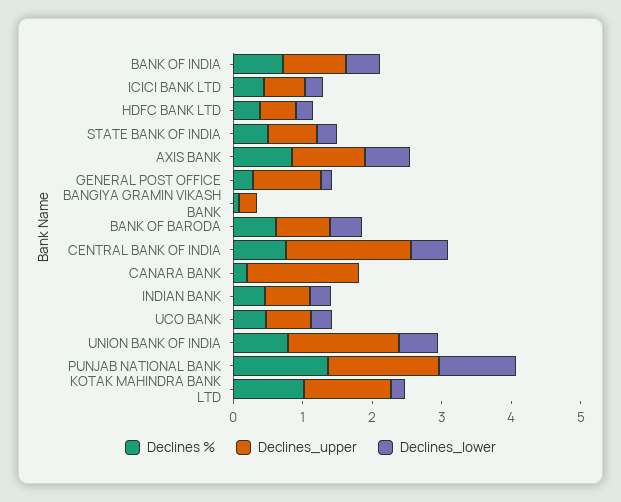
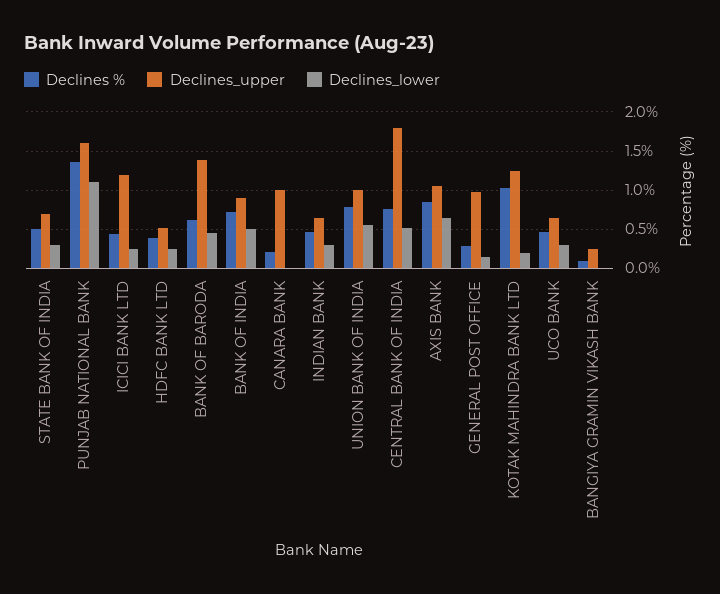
  {
    "Declines %": {
      "BANK OF INDIA": 0.7,
      "ICICI BANK LTD": 0.4,
      "HDFC BANK LTD": 0.4,
      "STATE BANK OF INDIA": 0.5,
      "AXIS BANK": 0.8,
      "GENERAL POST OFFICE": 0.3,
      "BANGIYA GRAMIN VIKASH BANK": 0.1,
      "BANK OF BARODA": 0.6,
      "CENTRAL BANK OF INDIA": 0.8,
      "CANARA BANK": 0.2,
      "INDIAN BANK": 0.5,
      "UCO BANK": 0.5,
      "UNION BANK OF INDIA": 0.8,
      "PUNJAB NATIONAL BANK": 1.4,
      "KOTAK MAHINDRA BANK LTD": 1
    },
    "Declines_upper": {
      "BANK OF INDIA": 0.9,
-     "ICICI BANK LTD": 0.6,
+     "ICICI BANK LTD": 1.2,
      "HDFC BANK LTD": 0.5,
      "STATE BANK OF INDIA": 0.7,
      "AXIS BANK": 1.1,
      "GENERAL POST OFFICE": 1,
      "BANGIYA GRAMIN VIKASH BANK": 0.3,
-     "BANK OF BARODA": 0.8,
+     "BANK OF BARODA": 1.4,
      "CENTRAL BANK OF INDIA": 1.8,
-     "CANARA BANK": 1.6,
+     "CANARA BANK": 1,
      "INDIAN BANK": 0.7,
      "UCO BANK": 0.7,
-     "UNION BANK OF INDIA": 1.6,
+     "UNION BANK OF INDIA": 1,
      "PUNJAB NATIONAL BANK": 1.6,
      "KOTAK MAHINDRA BANK LTD": 1.3
    },
    "Declines_lower": {
      "BANK OF INDIA": 0.5,
      "ICICI BANK LTD": 0.3,
      "HDFC BANK LTD": 0.3,
      "STATE BANK OF INDIA": 0.3,
      "AXIS BANK": 0.7,
      "GENERAL POST OFFICE": 0.2,
      "BANGIYA GRAMIN VIKASH BANK": 0,
      "BANK OF BARODA": 0.5,
      "CENTRAL BANK OF INDIA": 0.5,
      "CANARA BANK": 0,
      "INDIAN BANK": 0.3,
      "UCO BANK": 0.3,
      "UNION BANK OF INDIA": 0.6,
      "PUNJAB NATIONAL BANK": 1.1,
      "KOTAK MAHINDRA BANK LTD": 0.2
    }
  }

